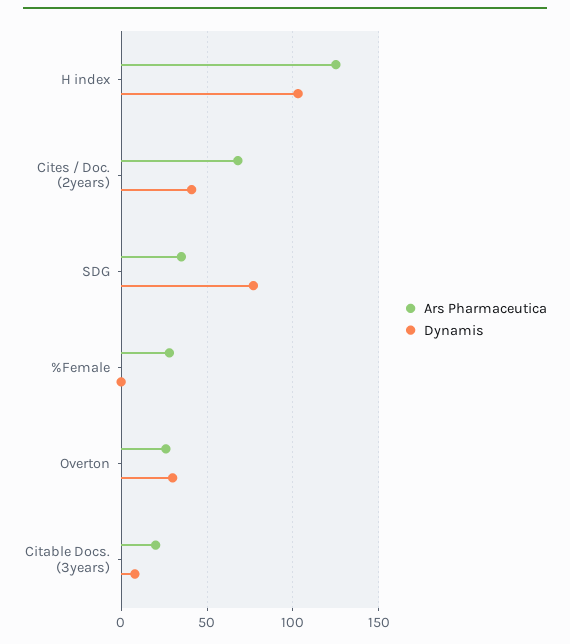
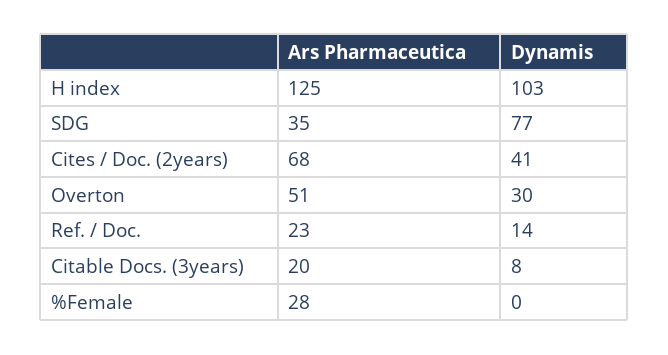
  {
    "Ars Pharmaceutica": {
      "H index": 125,
      "Cites / Doc. (2years)": 68,
      "SDG": 35,
      "%Female": 28,
-     "Overton": 25,
+     "Overton": 51,
-     "Citable Docs. (3years)": 20
+     "Citable Docs. (3years)": 20,
+     "Ref. / Doc.": 23
    },
    "Dynamis": {
      "H index": 103,
      "Cites / Doc. (2years)": 41,
      "SDG": 77,
      "%Female": 0,
      "Overton": 30,
-     "Citable Docs. (3years)": 8
+     "Citable Docs. (3years)": 8,
+     "Ref. / Doc.": 14
    }
  }

